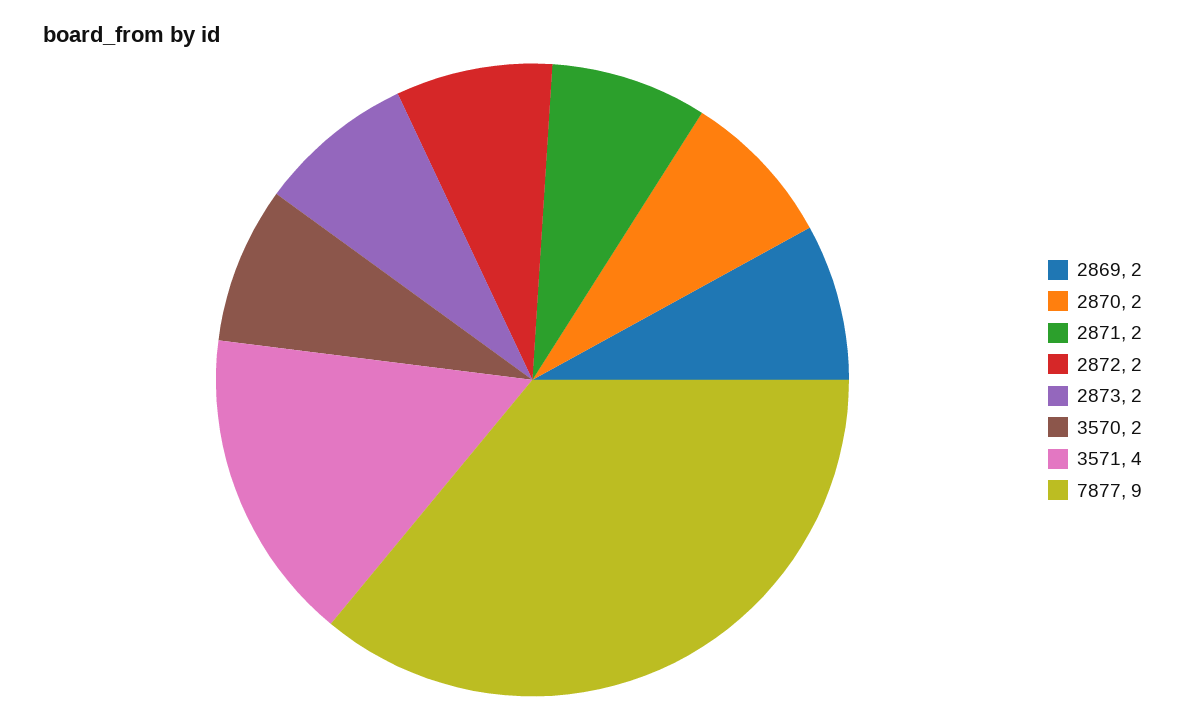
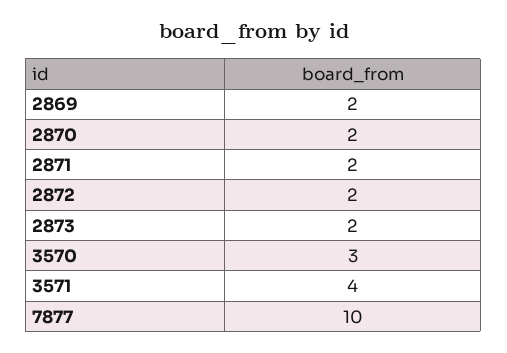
  {
    "2869": 2,
    "2870": 2,
    "2871": 2,
    "2872": 2,
    "2873": 2,
-   "3570": 2,
+   "3570": 3,
    "3571": 4,
-   "7877": 9
+   "7877": 10
  }

